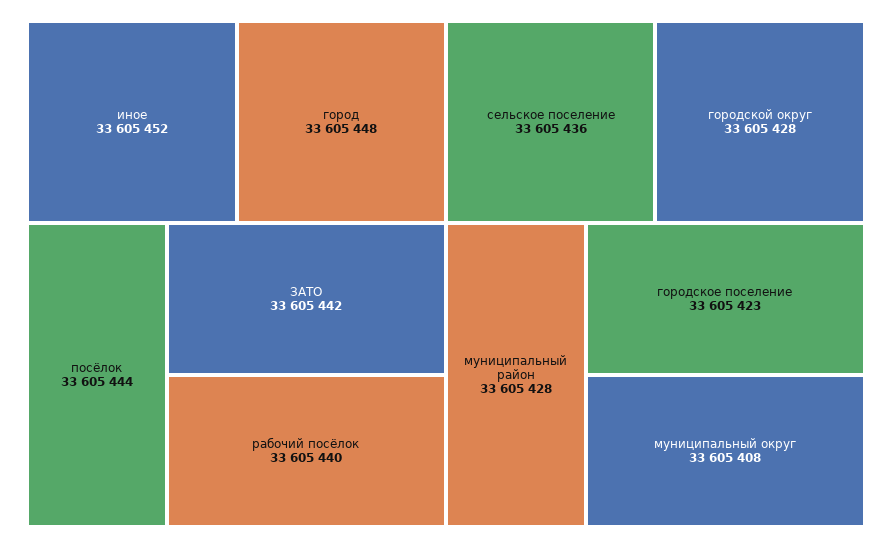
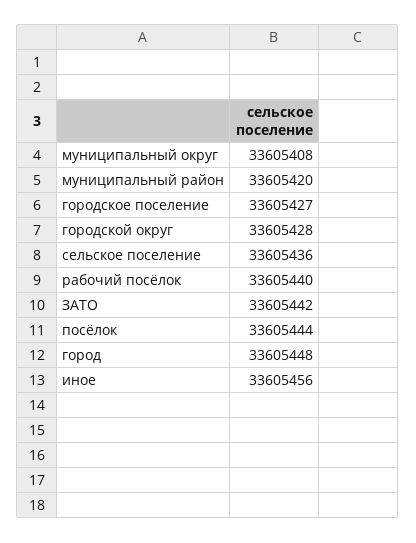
  {
-   "иное": 33605452,
+   "иное": 33605456,
    "город": 33605448,
    "посёлок": 33605444,
    "ЗАТО": 33605442,
    "рабочий посёлок": 33605440,
    "сельское поселение": 33605436,
    "городской округ": 33605428,
-   "муниципальный район": 33605428,
+   "муниципальный район": 33605420,
-   "городское поселение": 33605423,
+   "городское поселение": 33605427,
    "муниципальный округ": 33605408
  }

